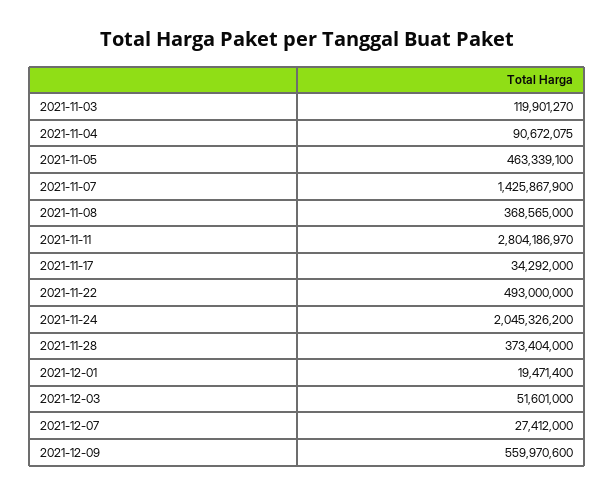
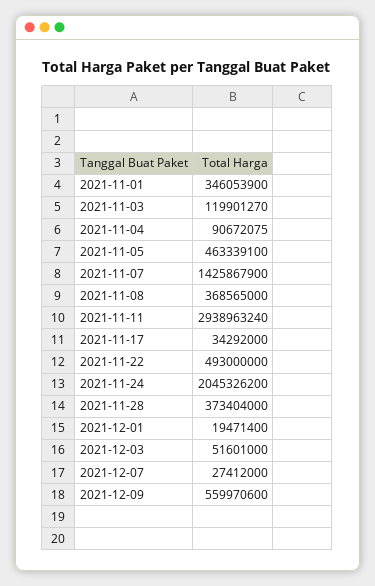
  {
    "2021-11-03": 119901270,
    "2021-11-04": 90672075,
    "2021-11-05": 463339100,
    "2021-11-07": 1425867900,
    "2021-11-08": 368565000,
-   "2021-11-11": 2804186970,
+   "2021-11-11": 2938963240,
    "2021-11-17": 34292000,
    "2021-11-22": 493000000,
    "2021-11-24": 2045326200,
    "2021-11-28": 373404000,
    "2021-12-01": 19471400,
    "2021-12-03": 51601000,
    "2021-12-07": 27412000,
-   "2021-12-09": 559970600
+   "2021-12-09": 559970600,
+   "2021-11-01": 346053900
  }

